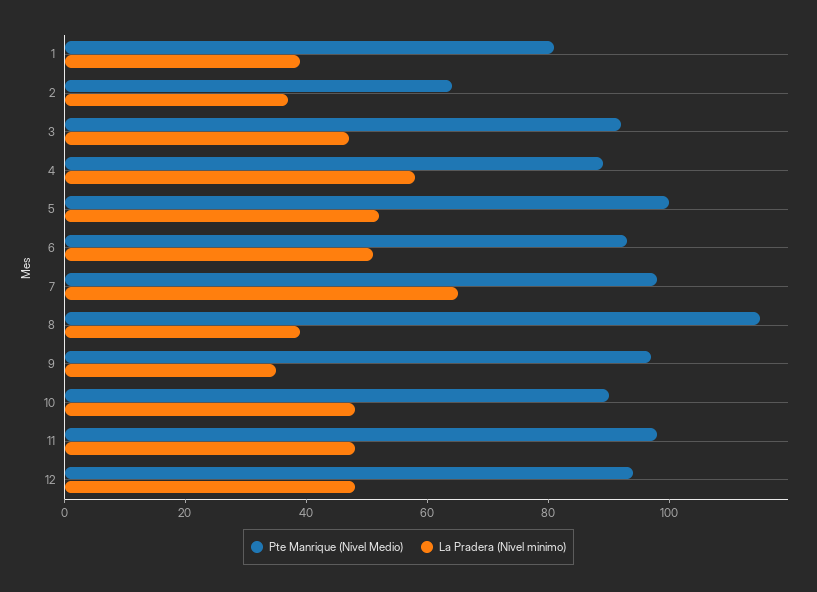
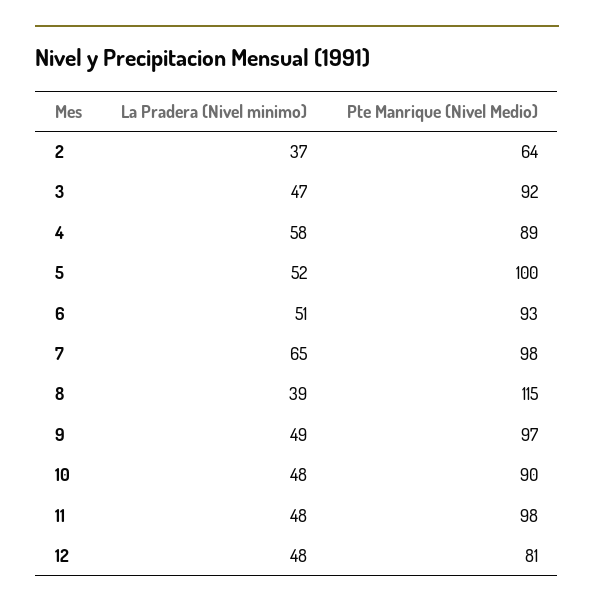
  {
    "Pte Manrique (Nivel Medio)": {
-     "1": 80,
      "2": 64,
      "3": 92,
      "4": 89,
      "5": 100,
      "6": 93,
      "7": 98,
      "8": 115,
      "9": 97,
      "10": 90,
      "11": 98,
-     "12": 95
+     "12": 81
    },
    "La Pradera (Nivel minimo)": {
-     "1": 40,
      "2": 37,
      "3": 47,
      "4": 58,
      "5": 52,
      "6": 51,
      "7": 65,
      "8": 39,
-     "9": 35,
+     "9": 49,
      "10": 48,
      "11": 48,
      "12": 48
    }
  }

